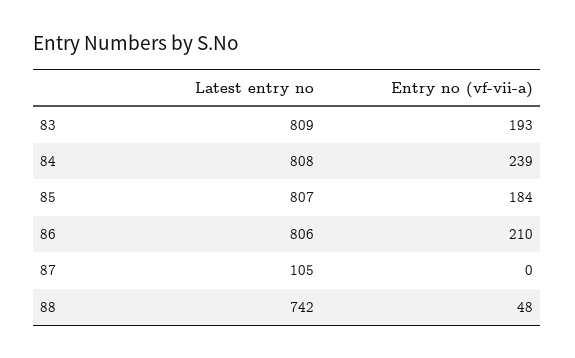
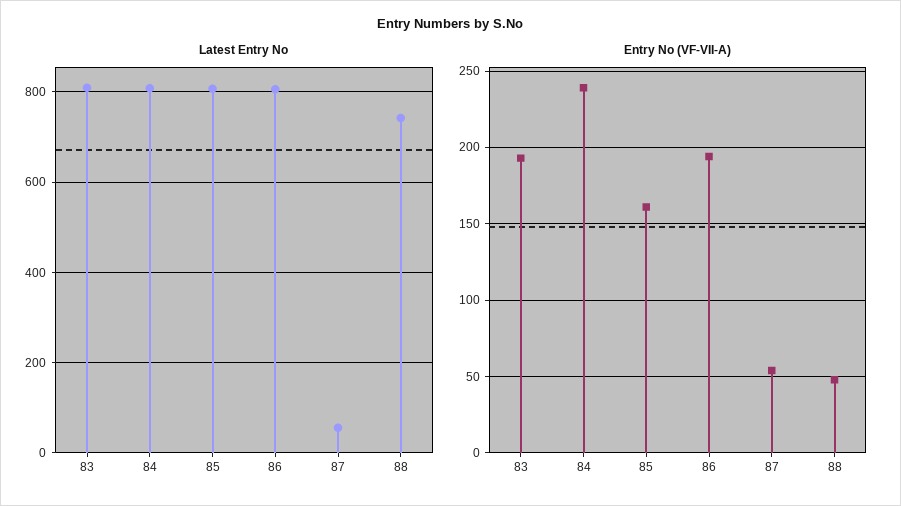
  {
    "Latest entry no": {
      "83": 809,
      "84": 808,
      "85": 807,
      "86": 806,
-     "87": 105,
+     "87": 60,
      "88": 742
    },
    "Entry no (vf-vii-a)": {
      "83": 193,
      "84": 239,
-     "85": 184,
+     "85": 160,
-     "86": 210,
+     "86": 195,
-     "87": 0,
+     "87": 55,
      "88": 48
    }
  }

